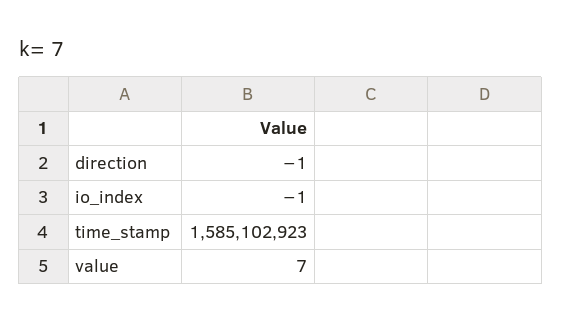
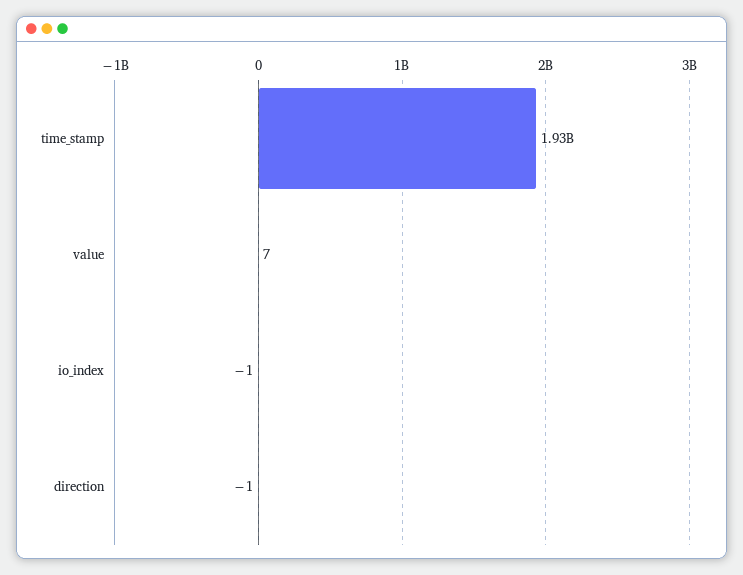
  {
    "direction": -1,
    "io_index": -1,
-   "time_stamp": 1585102923,
+   "time_stamp": 1930000000,
    "value": 7
  }

